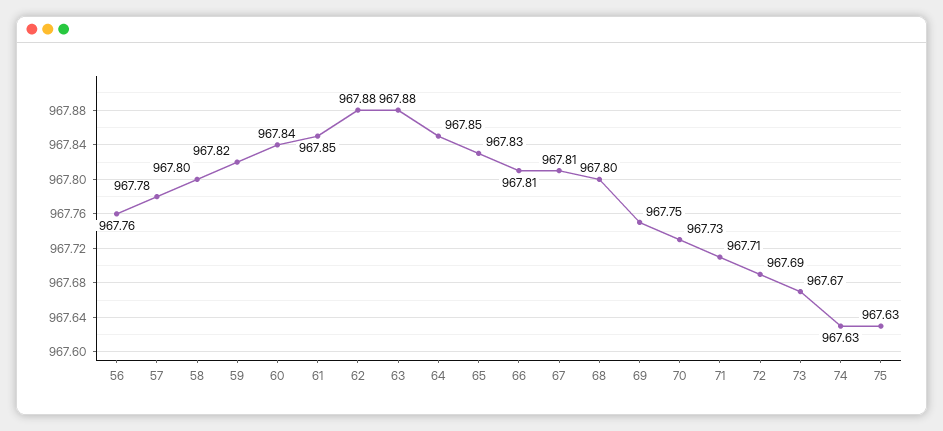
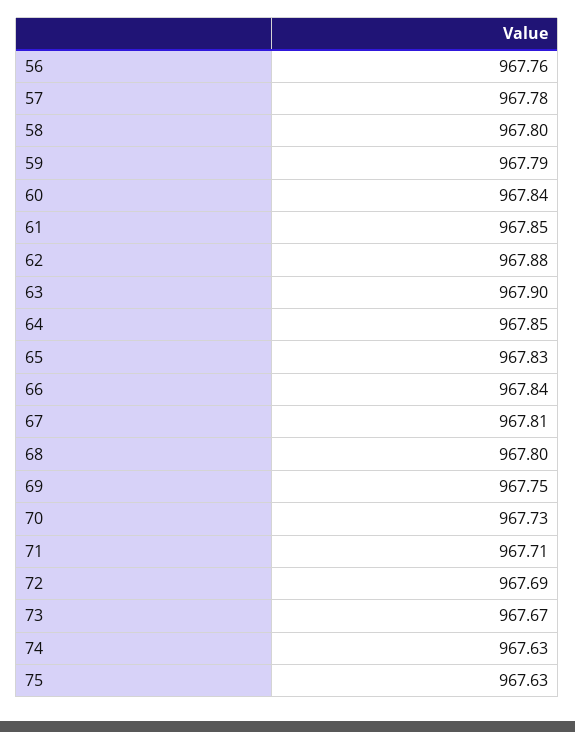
  {
    "56": 967.76,
    "57": 967.78,
    "58": 967.8,
-   "59": 967.82,
+   "59": 967.79,
    "60": 967.84,
    "61": 967.85,
    "62": 967.88,
-   "63": 967.88,
+   "63": 967.9,
    "64": 967.85,
    "65": 967.83,
-   "66": 967.81,
+   "66": 967.84,
    "67": 967.81,
    "68": 967.8,
    "69": 967.75,
    "70": 967.73,
    "71": 967.71,
    "72": 967.69,
    "73": 967.67,
    "74": 967.63,
    "75": 967.63
  }

